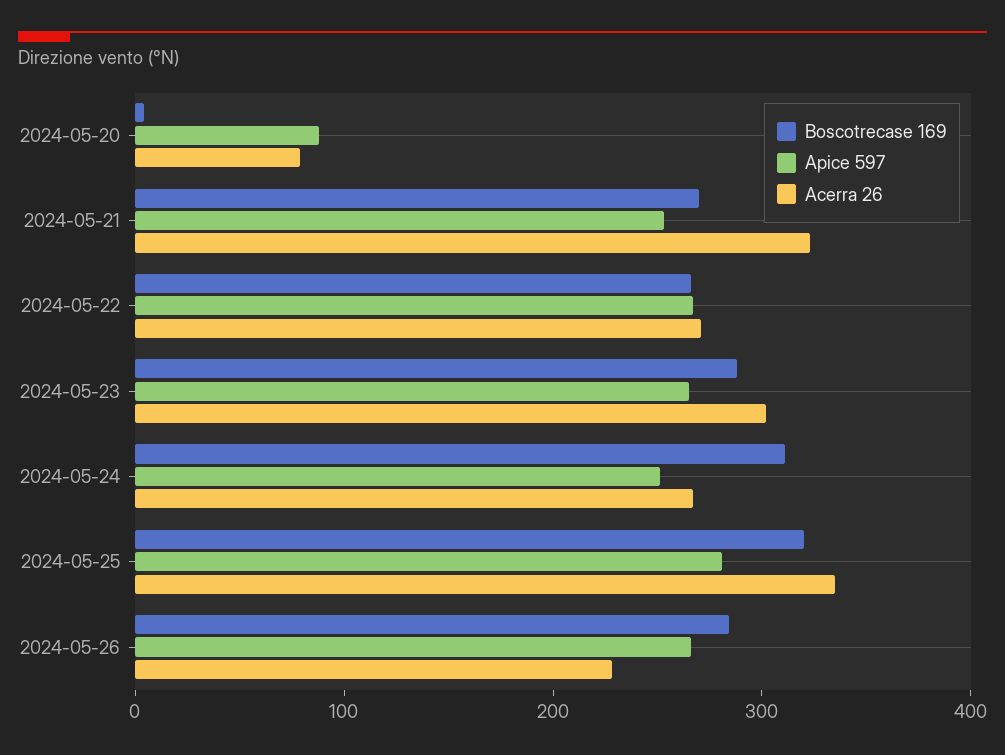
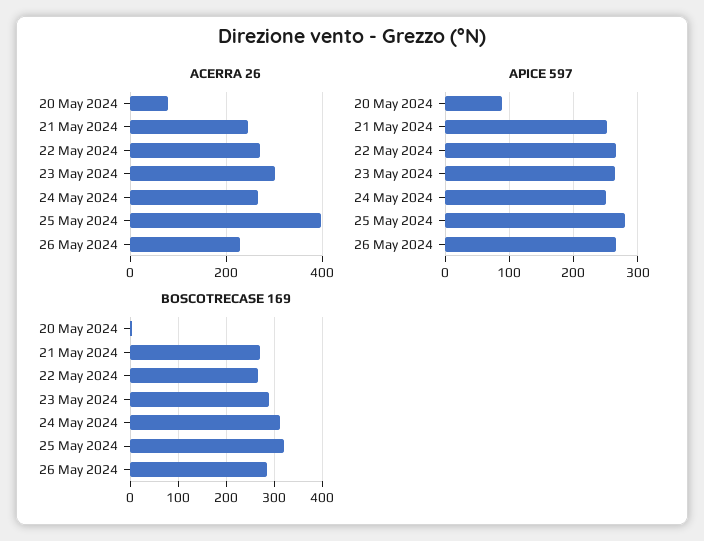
  {
    "Boscotrecase 169": {
      "2024-05-20": 0,
      "2024-05-21": 280,
      "2024-05-22": 260,
      "2024-05-23": 280,
      "2024-05-24": 320,
      "2024-05-25": 320,
      "2024-05-26": 280
    },
    "Apice 597": {
      "2024-05-20": 90,
      "2024-05-21": 250,
      "2024-05-22": 270,
      "2024-05-23": 270,
      "2024-05-24": 250,
      "2024-05-25": 280,
      "2024-05-26": 270
    },
    "Acerra 26": {
      "2024-05-20": 80,
-     "2024-05-21": 320,
+     "2024-05-21": 240,
      "2024-05-22": 280,
      "2024-05-23": 300,
      "2024-05-24": 260,
-     "2024-05-25": 340,
+     "2024-05-25": 400,
      "2024-05-26": 220
    }
  }

